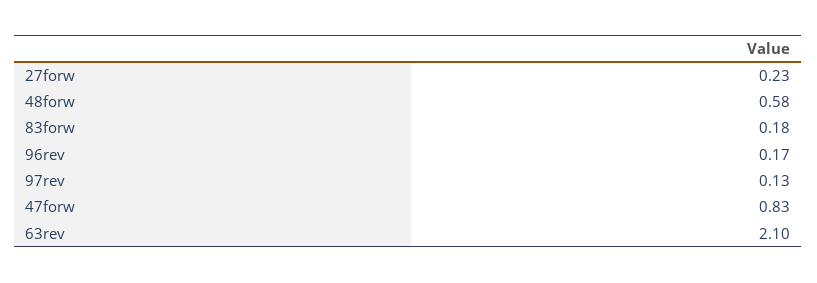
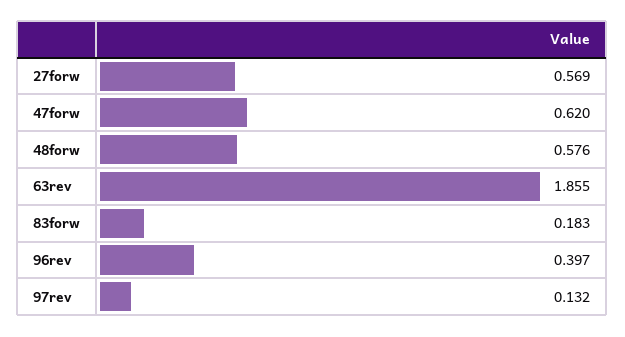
  {
-   "27forw": 0.23,
+   "27forw": 0.569,
    "48forw": 0.576,
    "83forw": 0.183,
-   "96rev": 0.17,
+   "96rev": 0.397,
    "97rev": 0.132,
-   "47forw": 0.83,
+   "47forw": 0.62,
-   "63rev": 2.1
+   "63rev": 1.855
  }

